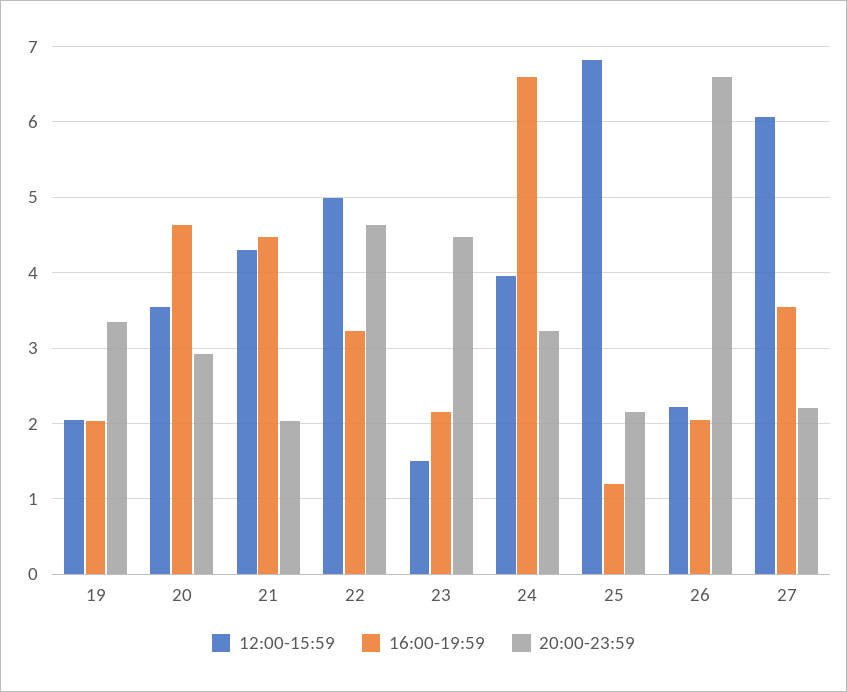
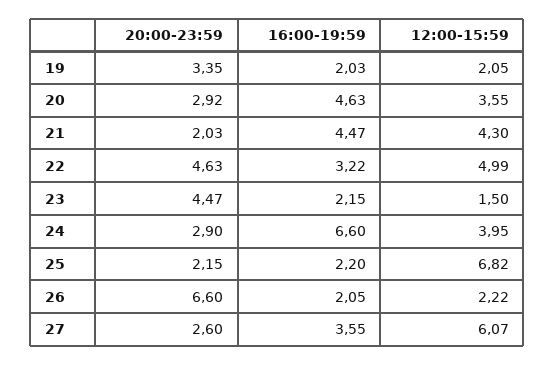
  {
    "12:00-15:59": {
      "19": 2.05,
      "20": 3.55,
      "21": 4.3,
      "22": 4.99,
      "23": 1.5,
      "24": 3.95,
      "25": 6.82,
      "26": 2.22,
      "27": 6.07
    },
    "16:00-19:59": {
      "19": 2.03,
      "20": 4.63,
      "21": 4.47,
      "22": 3.22,
      "23": 2.15,
      "24": 6.6,
-     "25": 1.2,
+     "25": 2.2,
      "26": 2.05,
      "27": 3.55
    },
    "20:00-23:59": {
      "19": 3.35,
      "20": 2.92,
      "21": 2.03,
      "22": 4.63,
      "23": 4.47,
-     "24": 3.2,
+     "24": 2.9,
      "25": 2.15,
      "26": 6.6,
-     "27": 2.2
+     "27": 2.6
    }
  }

